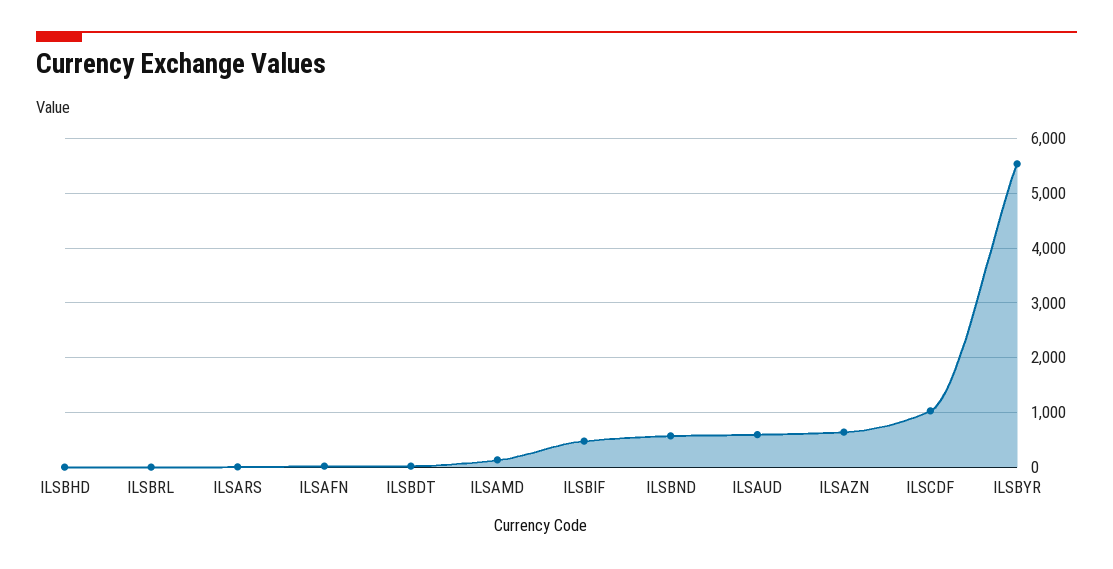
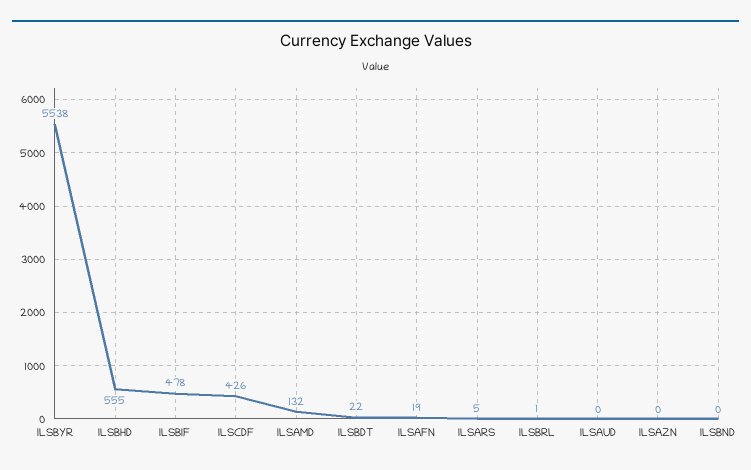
  {
-   "ILSBHD": 0,
+   "ILSBHD": 555,
    "ILSBRL": 1,
    "ILSARS": 5,
    "ILSAFN": 19,
    "ILSBDT": 22,
    "ILSAMD": 132,
    "ILSBIF": 478,
-   "ILSBND": 600,
+   "ILSBND": 0,
-   "ILSAUD": 600,
+   "ILSAUD": 0,
-   "ILSAZN": 600,
+   "ILSAZN": 0,
-   "ILSCDF": 1000,
+   "ILSCDF": 426,
    "ILSBYR": 5538
  }

